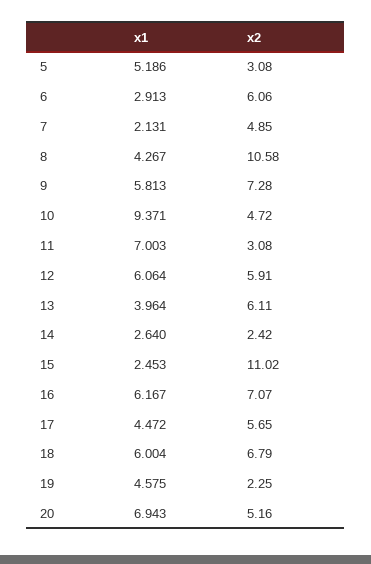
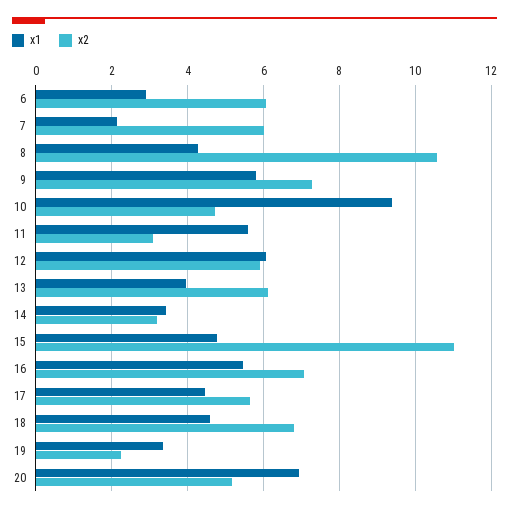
  {
    "x1": {
-     "5": 5.186,
      "6": 2.913,
      "7": 2.131,
      "8": 4.267,
      "9": 5.813,
      "10": 9.371,
-     "11": 7.003,
+     "11": 5.6,
      "12": 6.064,
      "13": 3.964,
-     "14": 2.64,
+     "14": 3.4,
-     "15": 2.453,
+     "15": 4.8,
-     "16": 6.167,
+     "16": 5.4,
      "17": 4.472,
-     "18": 6.004,
+     "18": 4.6,
-     "19": 4.575,
+     "19": 3.4,
      "20": 6.943
    },
    "x2": {
-     "5": 3.08,
      "6": 6.06,
-     "7": 4.85,
+     "7": 6,
      "8": 10.58,
      "9": 7.28,
      "10": 4.72,
      "11": 3.08,
      "12": 5.91,
      "13": 6.11,
-     "14": 2.42,
+     "14": 3.2,
      "15": 11.02,
      "16": 7.07,
      "17": 5.65,
      "18": 6.79,
      "19": 2.25,
      "20": 5.16
    }
  }

